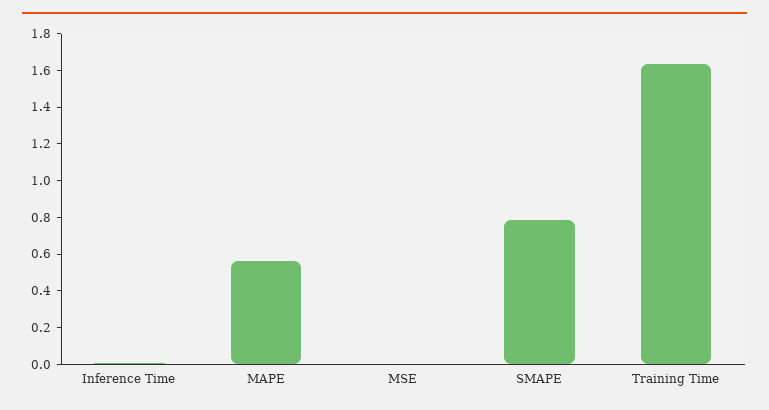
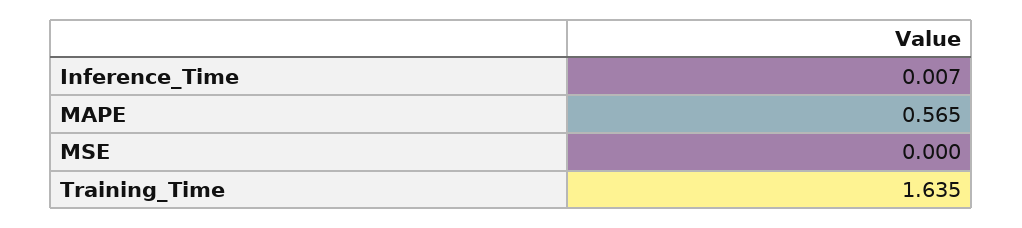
  {
    "Inference Time": 0.007,
    "MAPE": 0.565,
    "MSE": 0,
-   "SMAPE": 0.8,
    "Training Time": 1.635
  }

